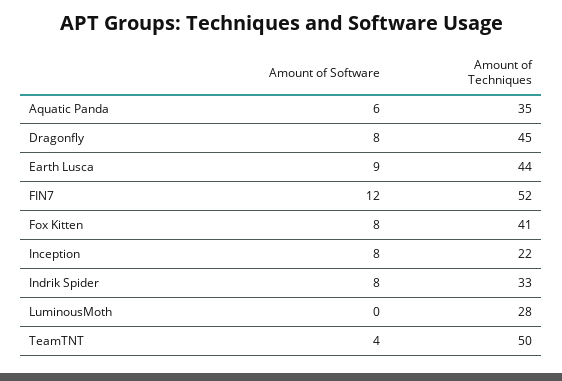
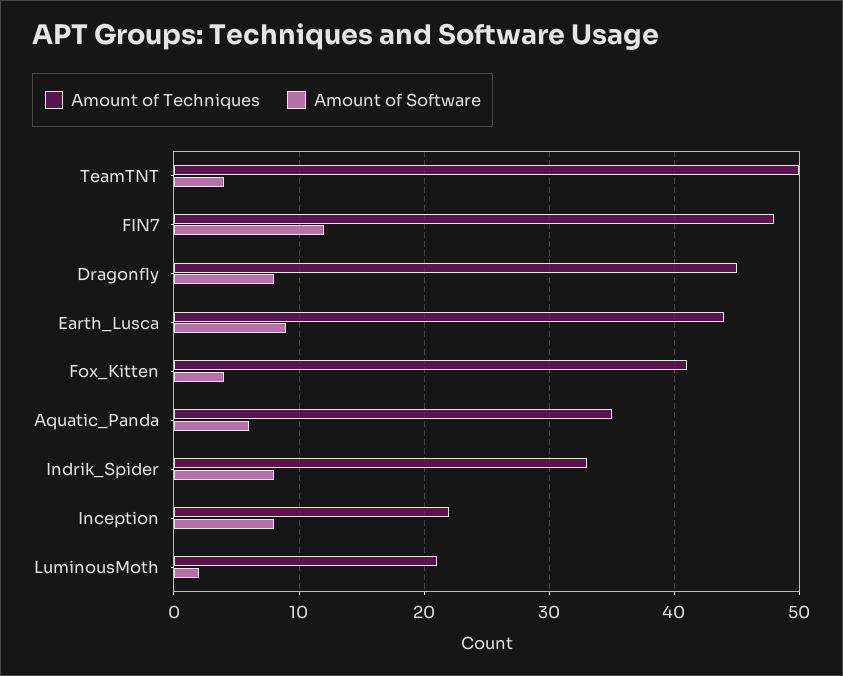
  {
    "Amount of Software": {
      "Aquatic Panda": 6,
      "Dragonfly": 8,
      "Earth Lusca": 9,
      "FIN7": 12,
-     "Fox Kitten": 8,
+     "Fox Kitten": 4,
      "Inception": 8,
      "Indrik Spider": 8,
-     "LuminousMoth": 0,
+     "LuminousMoth": 2,
      "TeamTNT": 4
    },
    "Amount of Techniques": {
      "Aquatic Panda": 35,
      "Dragonfly": 45,
      "Earth Lusca": 44,
-     "FIN7": 52,
+     "FIN7": 48,
      "Fox Kitten": 41,
      "Inception": 22,
      "Indrik Spider": 33,
-     "LuminousMoth": 28,
+     "LuminousMoth": 21,
      "TeamTNT": 50
    }
  }

